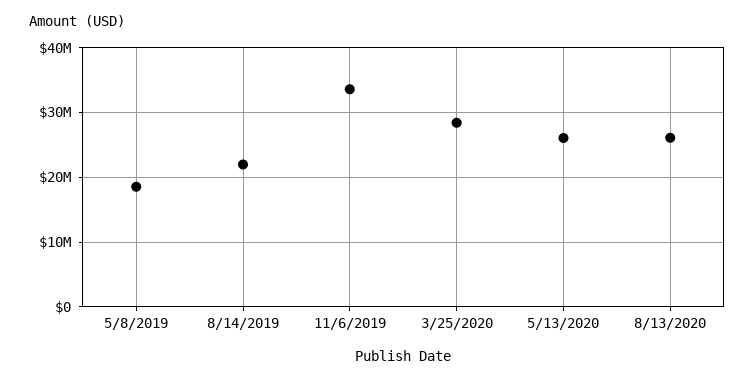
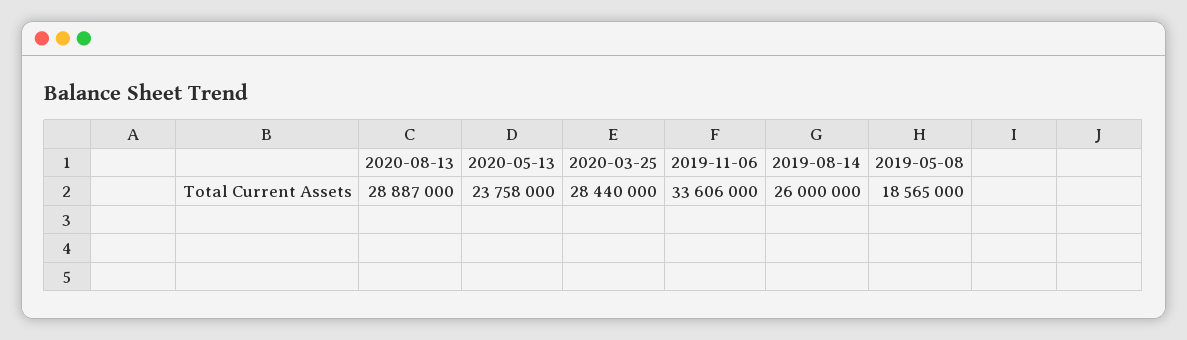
  {
    "5/8/2019": 18565000,
-   "8/14/2019": 22000000,
+   "8/14/2019": 26000000,
    "11/6/2019": 33606000,
    "3/25/2020": 28440000,
-   "5/13/2020": 26000000,
+   "5/13/2020": 23758000,
-   "8/13/2020": 26000000
+   "8/13/2020": 28887000
  }

